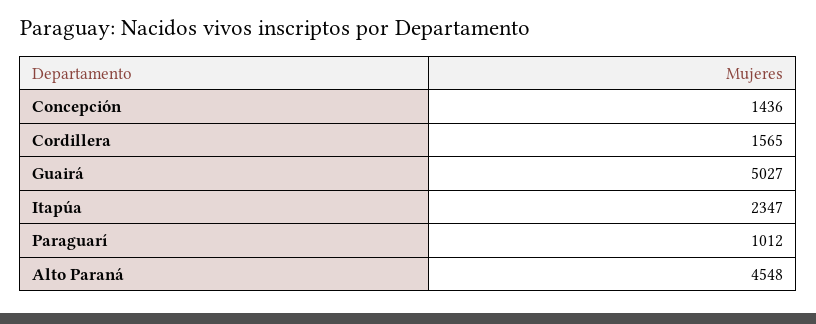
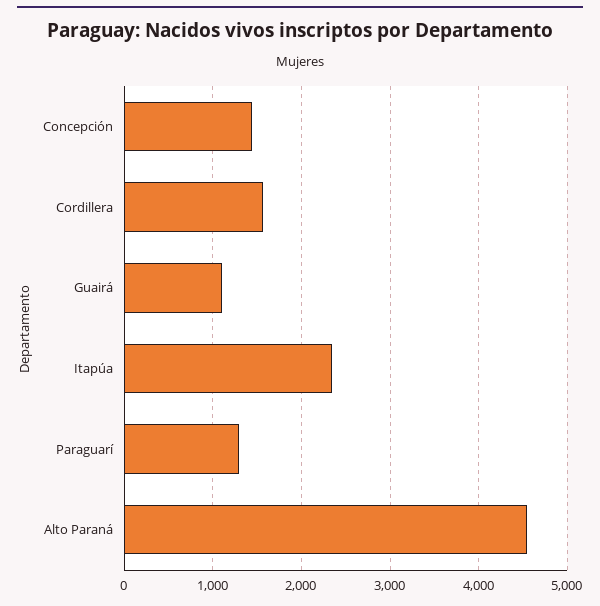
  {
    "Concepción": 1436,
    "Cordillera": 1565,
-   "Guairá": 5027,
+   "Guairá": 1100,
    "Itapúa": 2347,
-   "Paraguarí": 1012,
+   "Paraguarí": 1300,
    "Alto Paraná": 4548
  }

